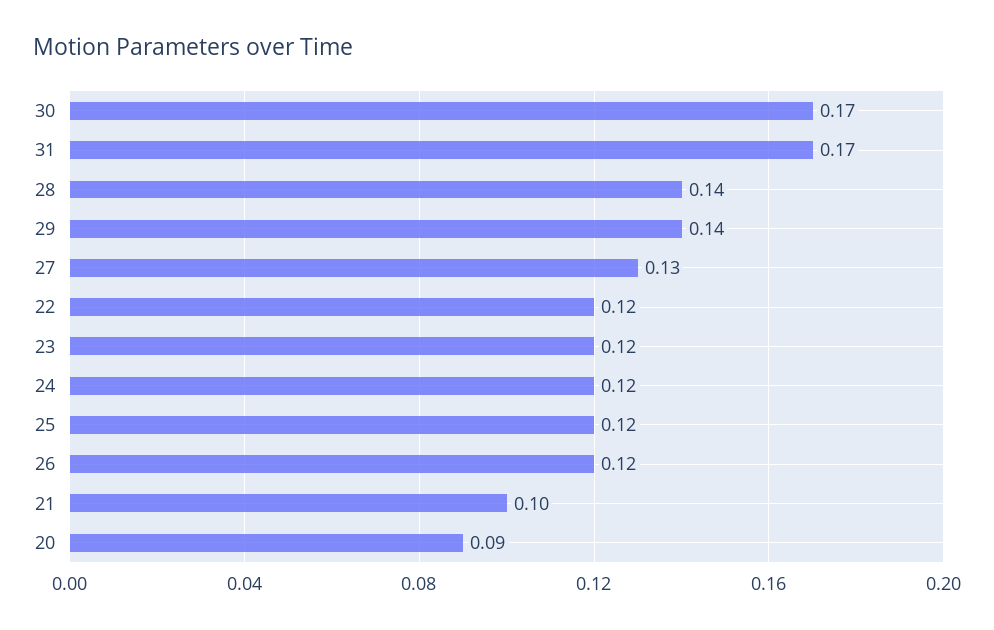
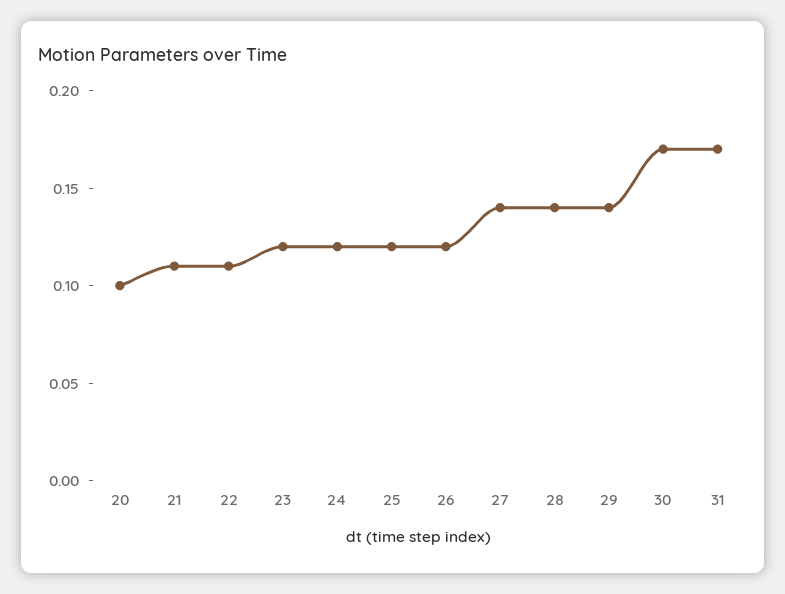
  {
    "30": 0.17,
    "31": 0.17,
    "28": 0.14,
    "29": 0.14,
-   "27": 0.13,
+   "27": 0.14,
-   "22": 0.12,
+   "22": 0.11,
    "23": 0.12,
    "24": 0.12,
    "25": 0.12,
    "26": 0.12,
-   "21": 0.1,
+   "21": 0.11,
-   "20": 0.09
+   "20": 0.1
  }

